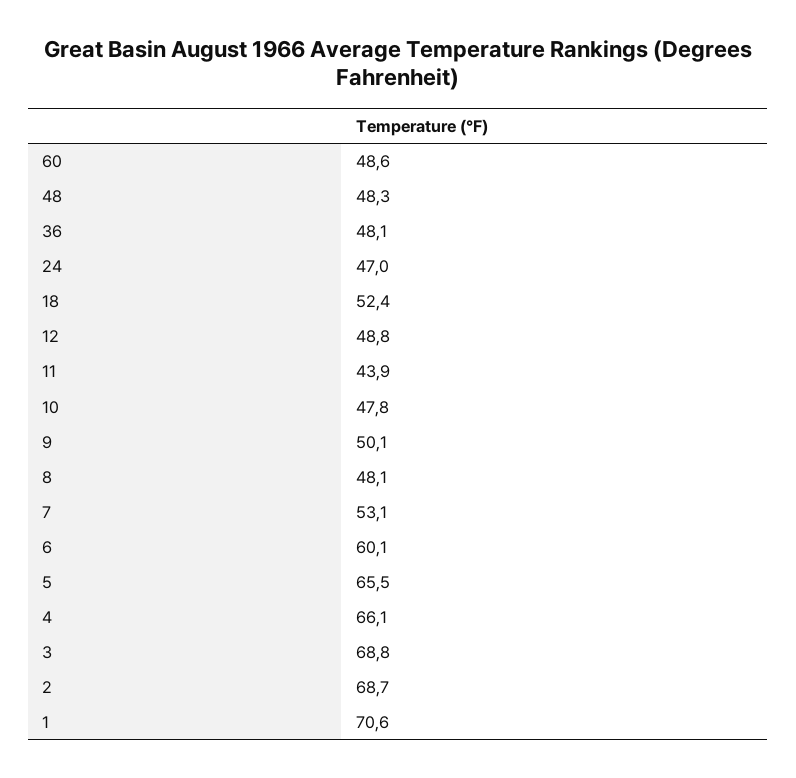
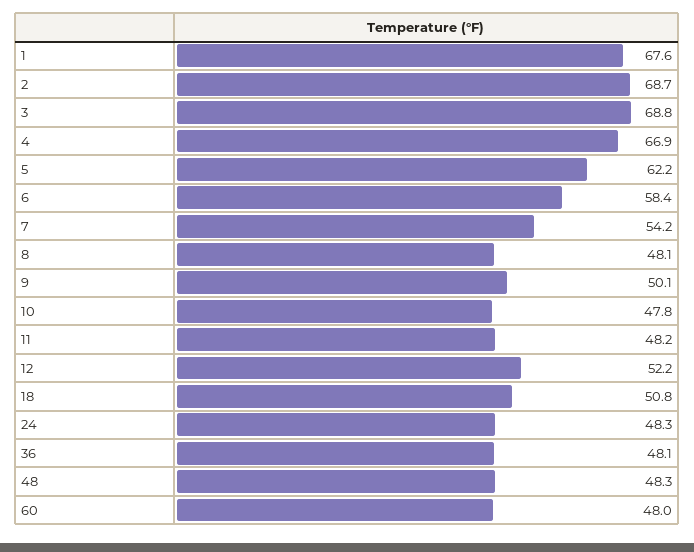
  {
-   "60": 48.6,
+   "60": 48,
    "48": 48.3,
    "36": 48.1,
-   "24": 47,
+   "24": 48.3,
-   "18": 52.4,
+   "18": 50.8,
-   "12": 48.8,
+   "12": 52.2,
-   "11": 43.9,
+   "11": 48.2,
    "10": 47.8,
    "9": 50.1,
    "8": 48.1,
-   "7": 53.1,
+   "7": 54.2,
-   "6": 60.1,
+   "6": 58.4,
-   "5": 65.5,
+   "5": 62.2,
-   "4": 66.1,
+   "4": 66.9,
    "3": 68.8,
    "2": 68.7,
-   "1": 70.6
+   "1": 67.6
  }

